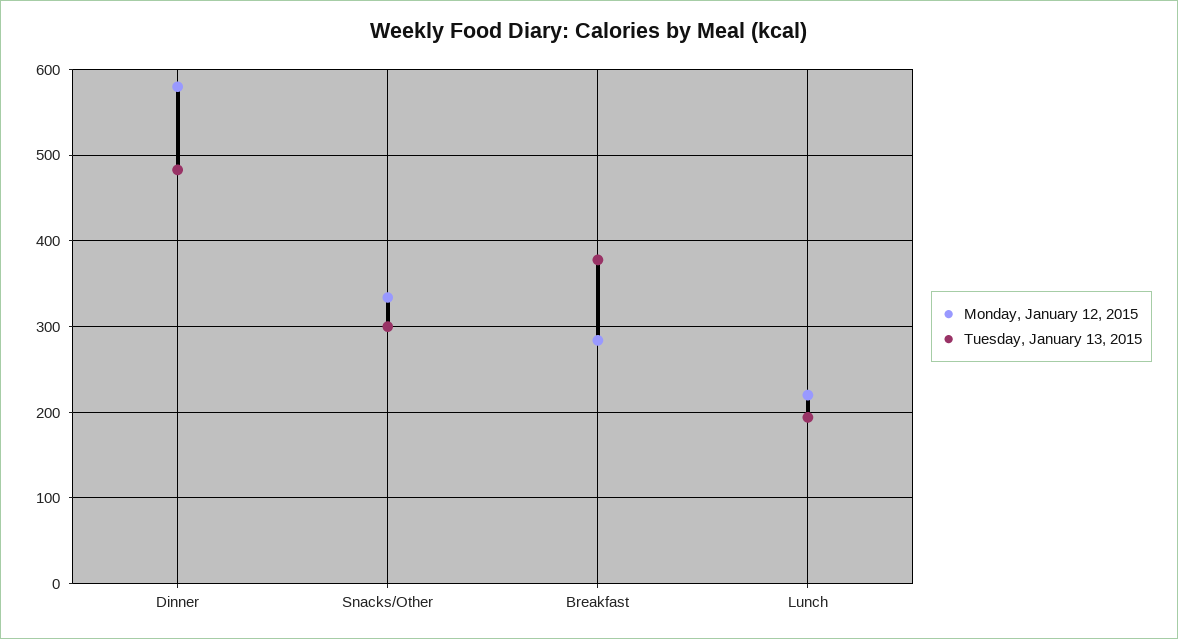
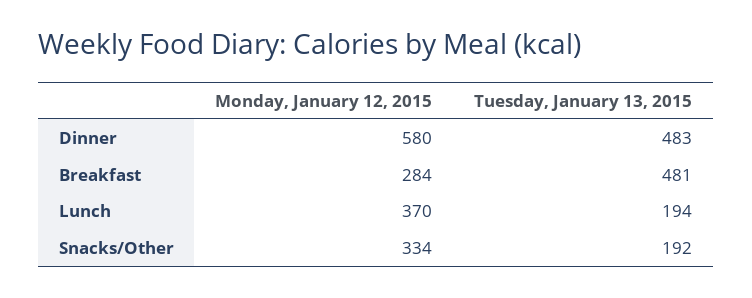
  {
    "Monday, January 12, 2015": {
      "Dinner": 580,
      "Snacks/Other": 334,
      "Breakfast": 284,
-     "Lunch": 220
+     "Lunch": 370
    },
    "Tuesday, January 13, 2015": {
      "Dinner": 483,
-     "Snacks/Other": 300,
+     "Snacks/Other": 192,
-     "Breakfast": 380,
+     "Breakfast": 481,
      "Lunch": 194
    }
  }

